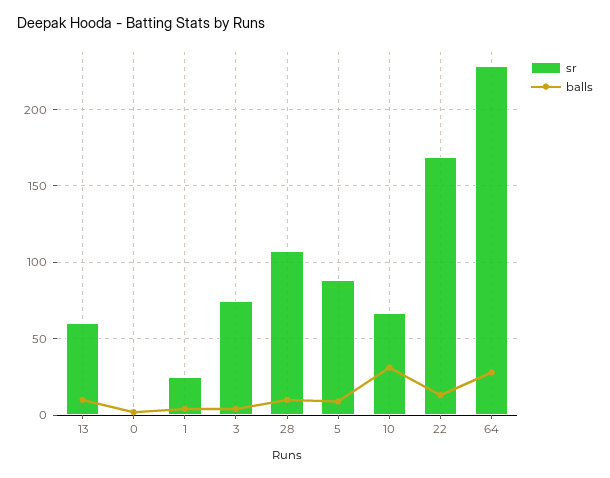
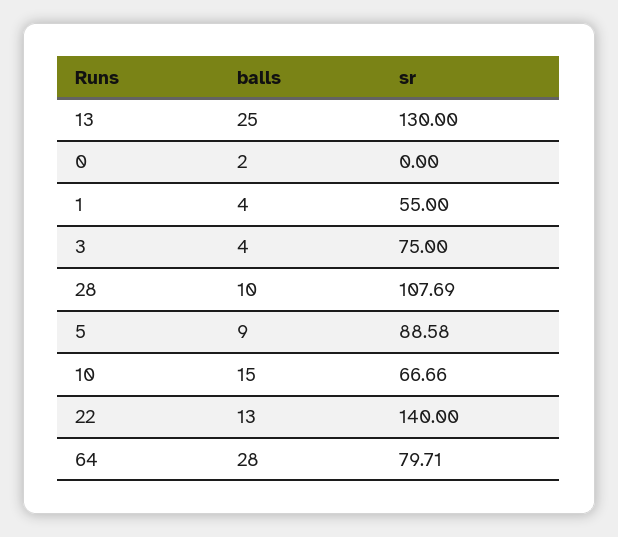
  {
    "sr": {
-     "13": 60,
+     "13": 130,
      "0": 0,
-     "1": 25,
+     "1": 55,
      "3": 75,
      "28": 107.69,
      "5": 88.58,
      "10": 66.66,
-     "22": 170,
+     "22": 140,
-     "64": 230
+     "64": 79.71
    },
    "balls": {
-     "13": 10,
+     "13": 25,
      "0": 2,
      "1": 4,
      "3": 4,
      "28": 10,
      "5": 9,
-     "10": 30,
+     "10": 15,
      "22": 13,
      "64": 28
    }
  }

